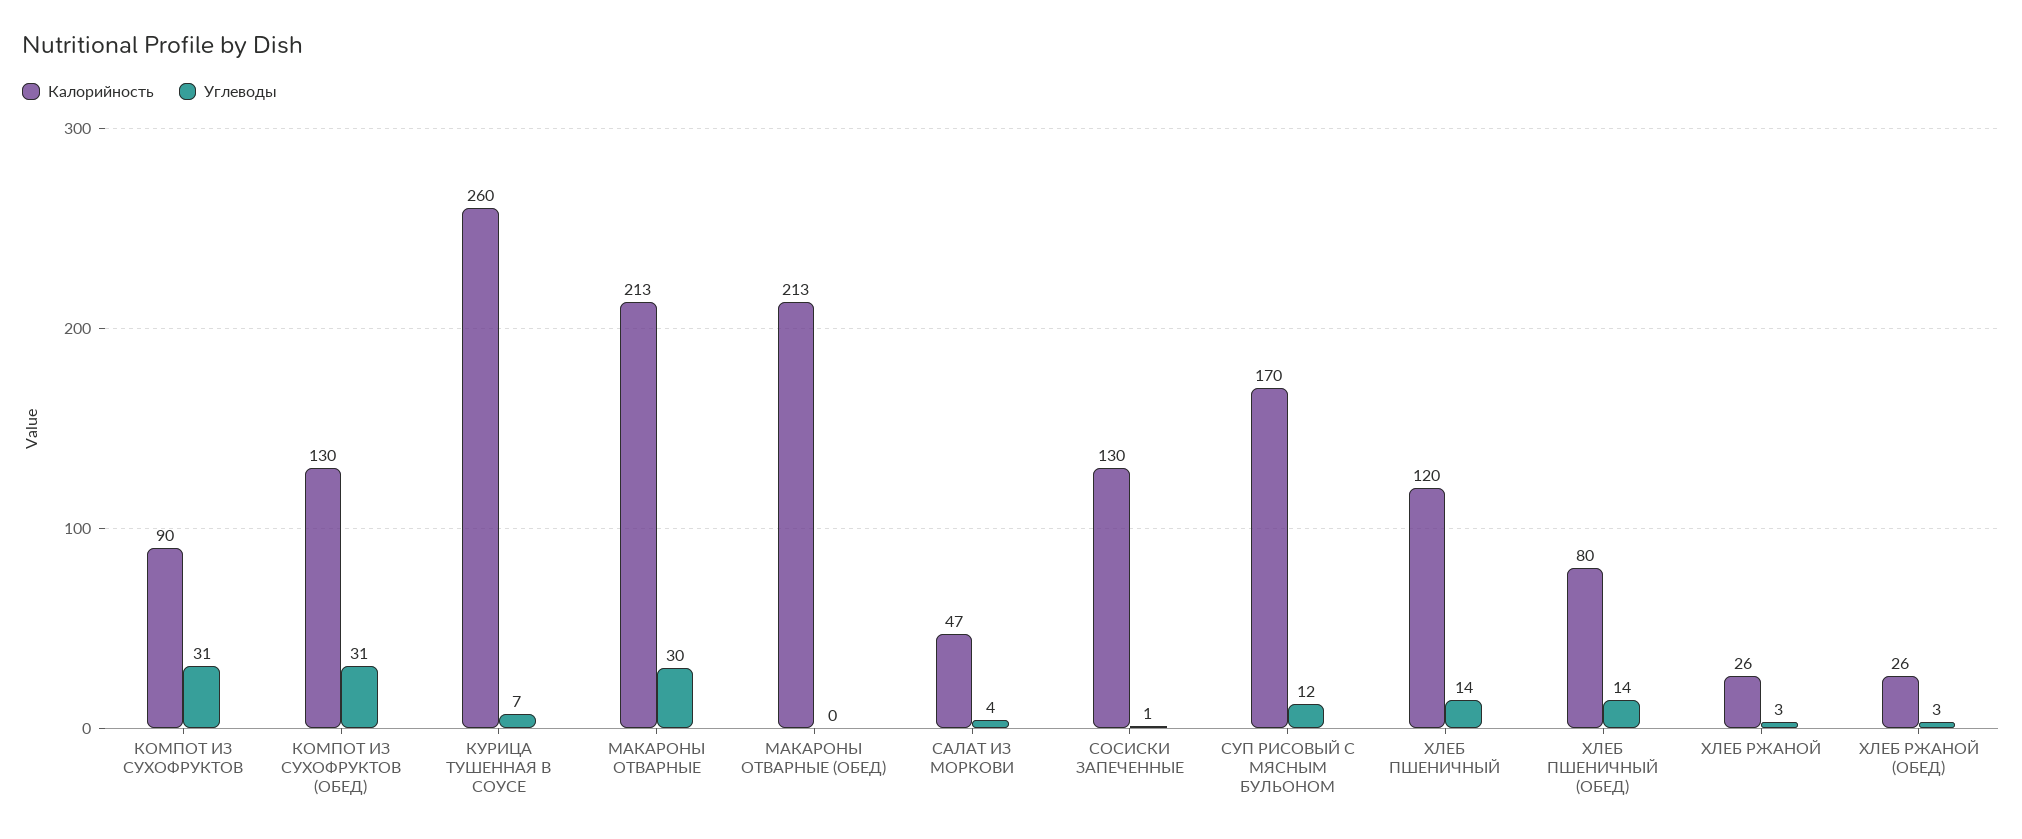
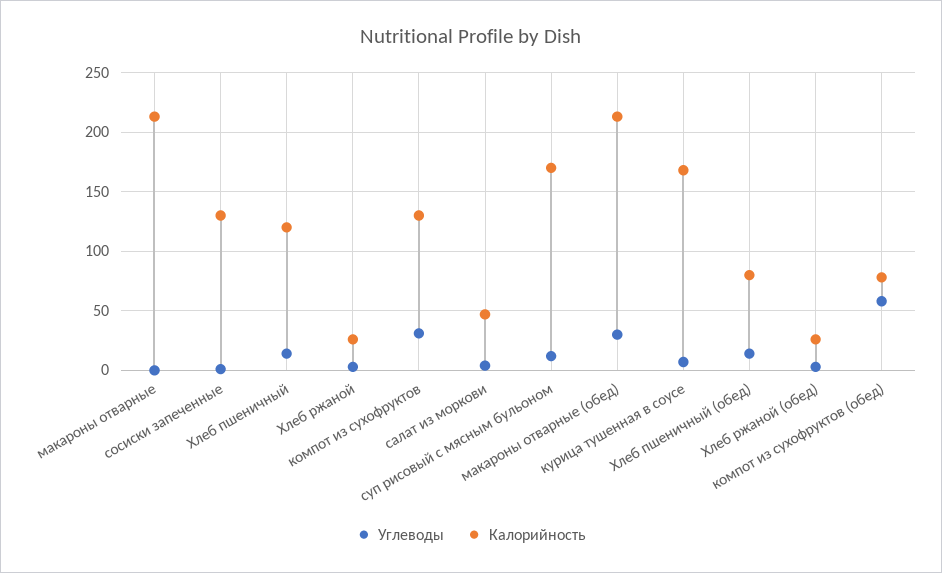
  {
    "Калорийность": {
-     "КОМПОТ ИЗ СУХОФРУКТОВ": 90,
+     "КОМПОТ ИЗ СУХОФРУКТОВ": 130,
-     "КОМПОТ ИЗ СУХОФРУКТОВ (ОБЕД)": 130,
+     "КОМПОТ ИЗ СУХОФРУКТОВ (ОБЕД)": 80,
-     "КУРИЦА ТУШЕННАЯ В СОУСЕ": 260,
+     "КУРИЦА ТУШЕННАЯ В СОУСЕ": 170,
      "МАКАРОНЫ ОТВАРНЫЕ": 213,
      "МАКАРОНЫ ОТВАРНЫЕ (ОБЕД)": 213,
      "САЛАТ ИЗ МОРКОВИ": 47,
      "СОСИСКИ ЗАПЕЧЕННЫЕ": 130,
      "СУП РИСОВЫЙ С МЯСНЫМ БУЛЬОНОМ": 170,
      "ХЛЕБ ПШЕНИЧНЫЙ": 120,
      "ХЛЕБ ПШЕНИЧНЫЙ (ОБЕД)": 80,
      "ХЛЕБ РЖАНОЙ": 26,
      "ХЛЕБ РЖАНОЙ (ОБЕД)": 26
    },
    "Углеводы": {
      "КОМПОТ ИЗ СУХОФРУКТОВ": 31,
-     "КОМПОТ ИЗ СУХОФРУКТОВ (ОБЕД)": 31,
+     "КОМПОТ ИЗ СУХОФРУКТОВ (ОБЕД)": 60,
      "КУРИЦА ТУШЕННАЯ В СОУСЕ": 7,
-     "МАКАРОНЫ ОТВАРНЫЕ": 30,
+     "МАКАРОНЫ ОТВАРНЫЕ": 0,
-     "МАКАРОНЫ ОТВАРНЫЕ (ОБЕД)": 0,
+     "МАКАРОНЫ ОТВАРНЫЕ (ОБЕД)": 30,
      "САЛАТ ИЗ МОРКОВИ": 4,
      "СОСИСКИ ЗАПЕЧЕННЫЕ": 1,
      "СУП РИСОВЫЙ С МЯСНЫМ БУЛЬОНОМ": 12,
      "ХЛЕБ ПШЕНИЧНЫЙ": 14,
      "ХЛЕБ ПШЕНИЧНЫЙ (ОБЕД)": 14,
      "ХЛЕБ РЖАНОЙ": 3,
      "ХЛЕБ РЖАНОЙ (ОБЕД)": 3
    }
  }

